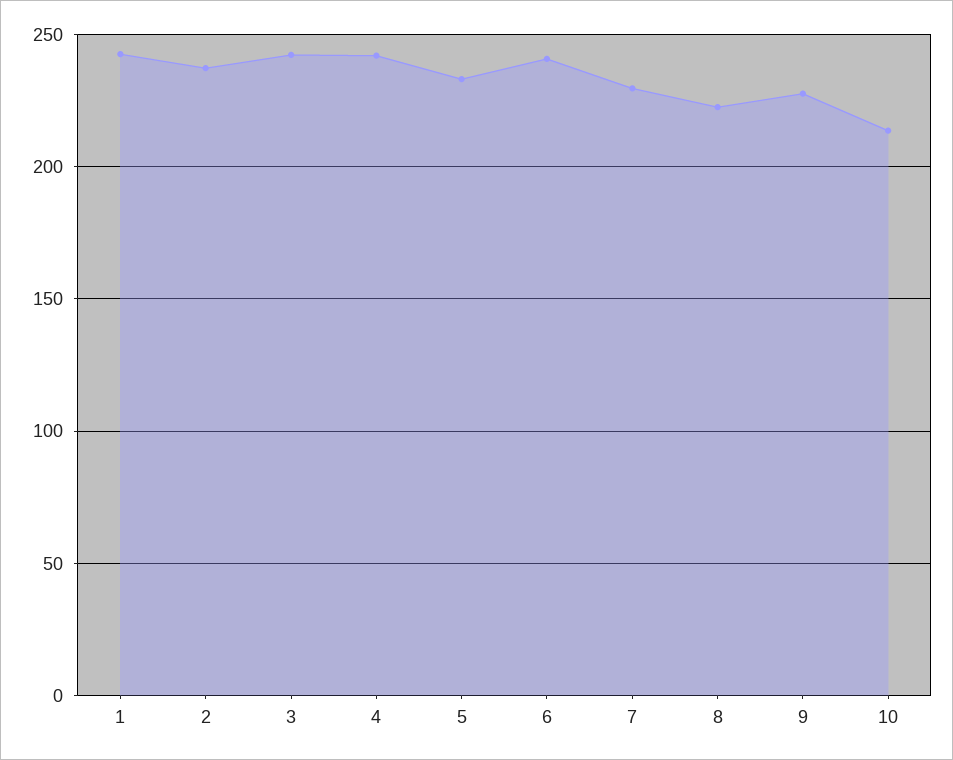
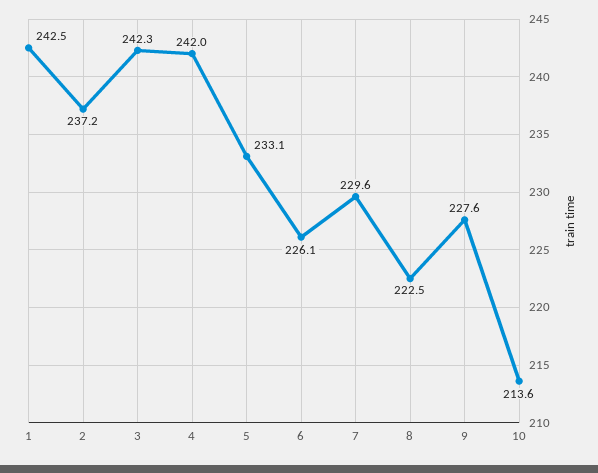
  {
    "1": 242.5,
    "2": 237.2,
    "3": 242.3,
    "4": 242,
    "5": 233.1,
-   "6": 240,
+   "6": 226.1,
    "7": 229.6,
    "8": 222.5,
    "9": 227.6,
    "10": 213.6
  }

